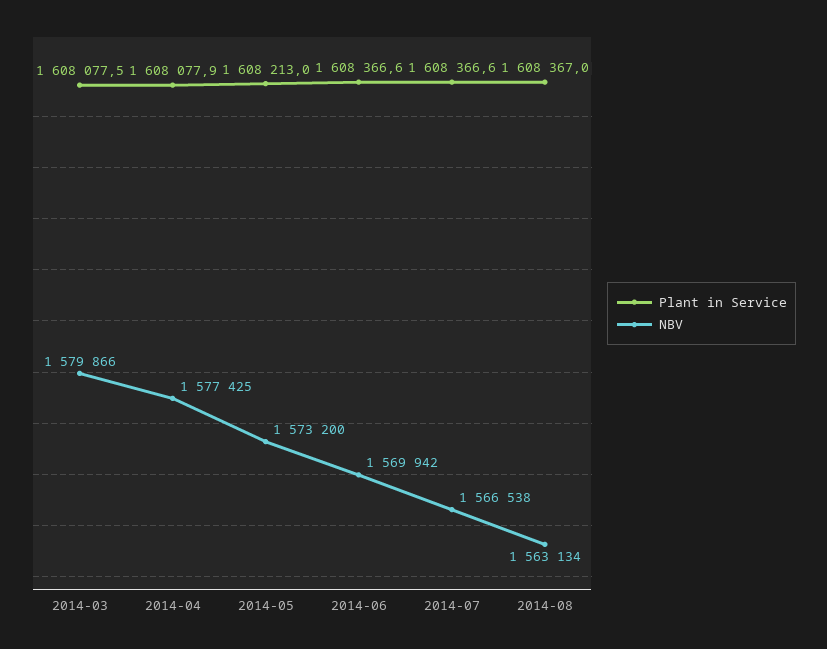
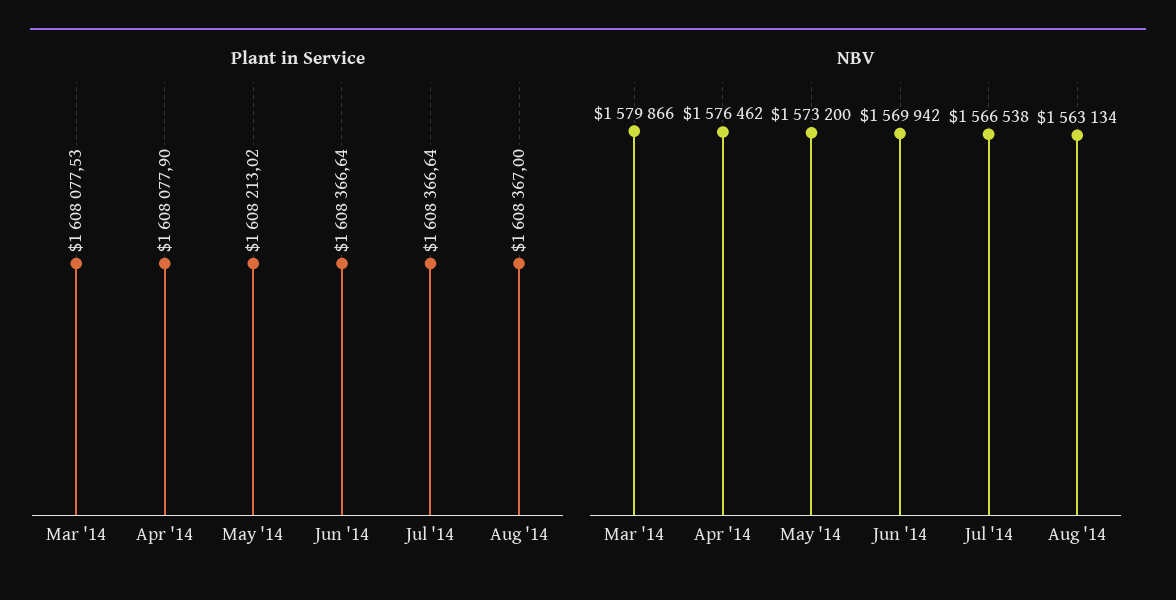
  {
    "Plant in Service": {
      "2014-03": 1608077.53,
      "2014-04": 1608077.9,
      "2014-05": 1608213.02,
      "2014-06": 1608366.64,
      "2014-07": 1608366.64,
      "2014-08": 1608367
    },
    "NBV": {
      "2014-03": 1579866,
-     "2014-04": 1577425,
+     "2014-04": 1576462,
      "2014-05": 1573200,
      "2014-06": 1569942,
      "2014-07": 1566538,
      "2014-08": 1563134
    }
  }

